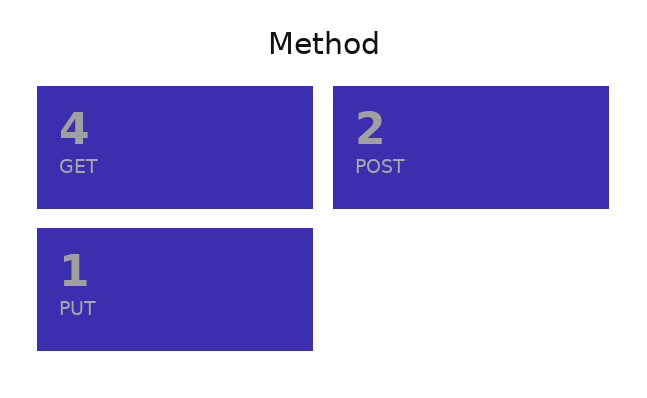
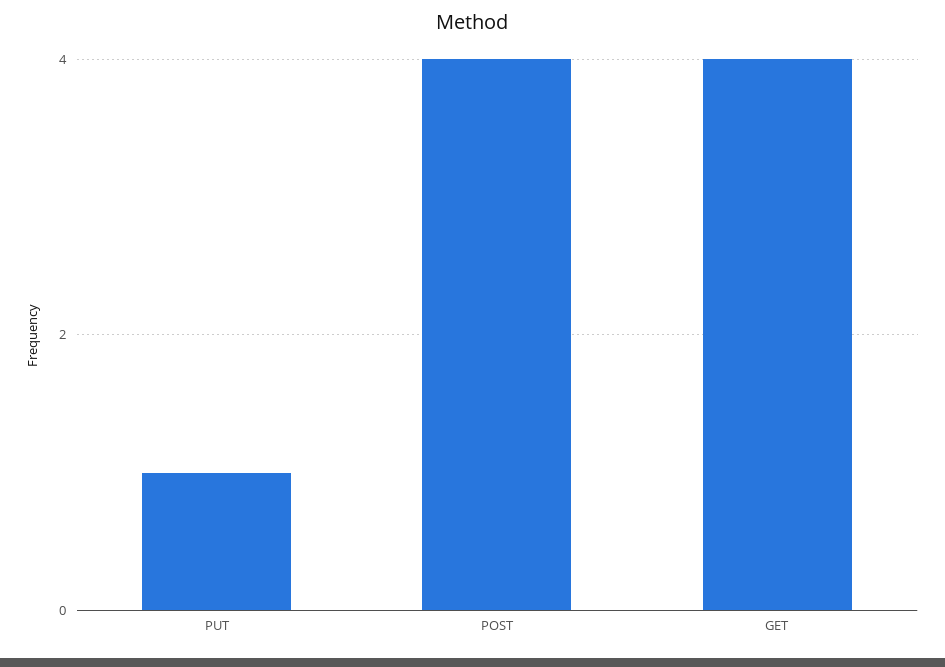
  {
    "GET": 4,
-   "POST": 2,
+   "POST": 4,
    "PUT": 1
  }

